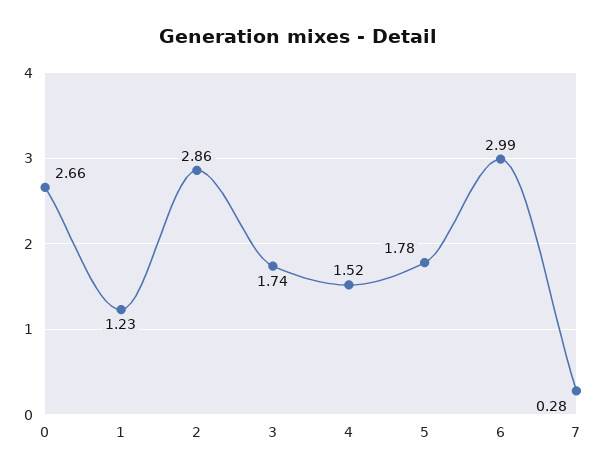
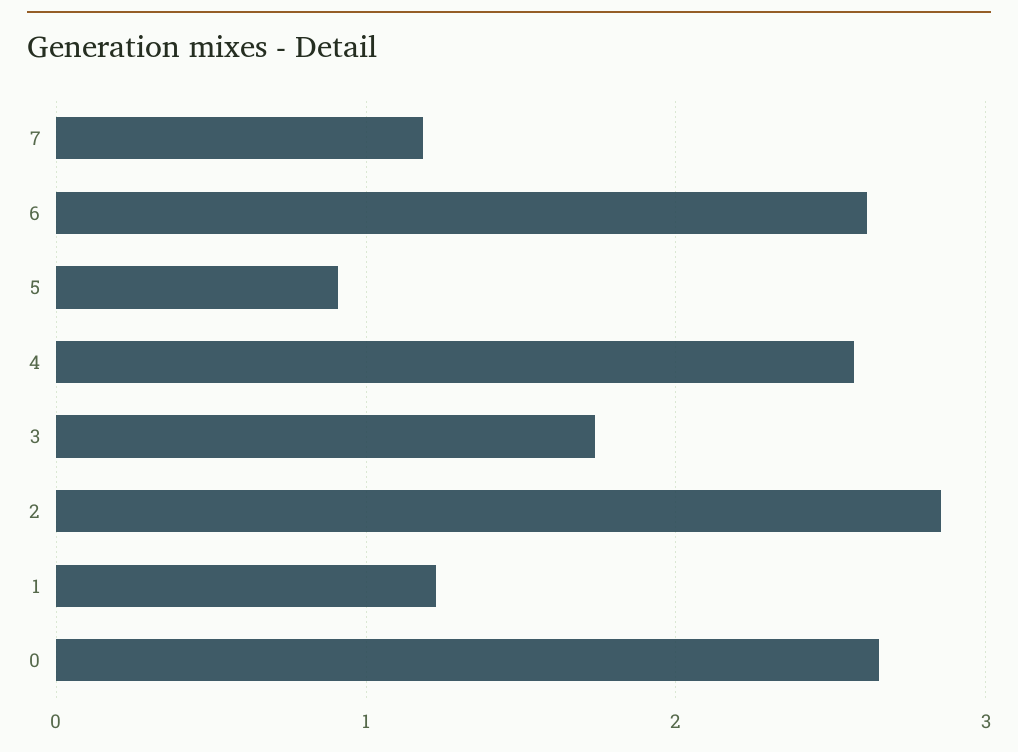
  {
    "0": 2.66,
    "1": 1.23,
    "2": 2.86,
    "3": 1.74,
-   "4": 1.52,
+   "4": 2.6,
-   "5": 1.78,
+   "5": 0.9,
-   "6": 2.99,
+   "6": 2.6,
-   "7": 0.28
+   "7": 1.2
  }

